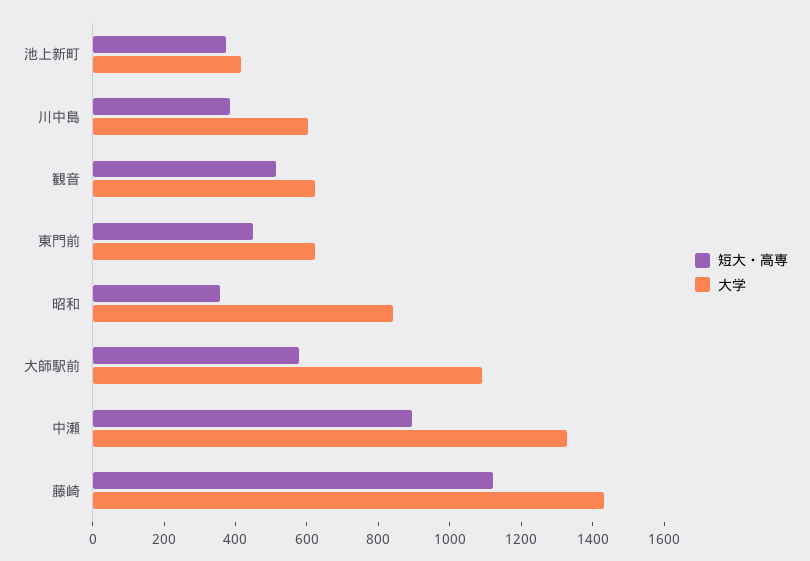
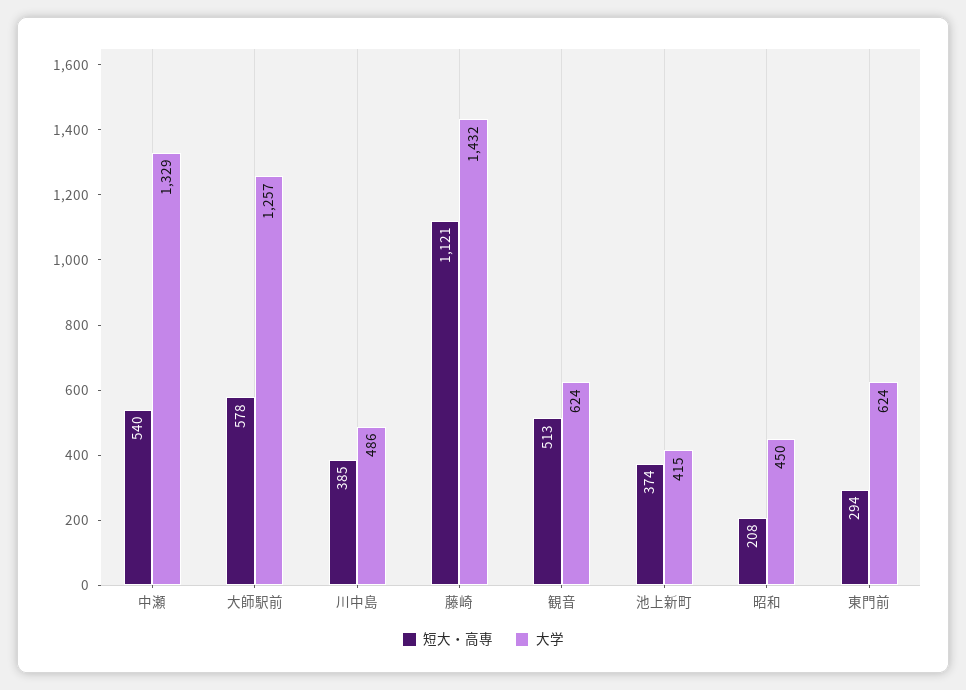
  {
    "短大・高専": {
      "池上新町": 374,
      "川中島": 385,
      "観音": 513,
-     "東門前": 450,
+     "東門前": 294,
-     "昭和": 350,
+     "昭和": 208,
      "大師駅前": 578,
-     "中瀬": 900,
+     "中瀬": 540,
      "藤崎": 1121
    },
    "大学": {
      "池上新町": 415,
-     "川中島": 600,
+     "川中島": 486,
      "観音": 624,
      "東門前": 624,
-     "昭和": 850,
+     "昭和": 450,
-     "大師駅前": 1100,
+     "大師駅前": 1257,
      "中瀬": 1329,
      "藤崎": 1432
    }
  }

